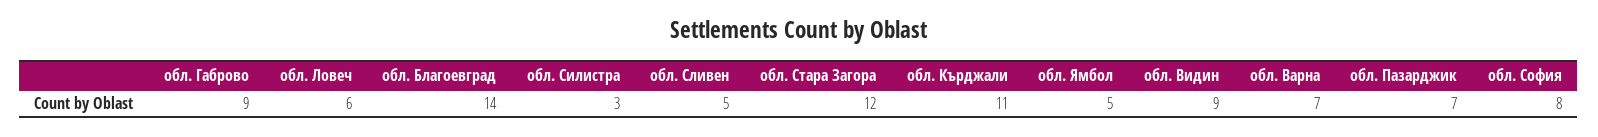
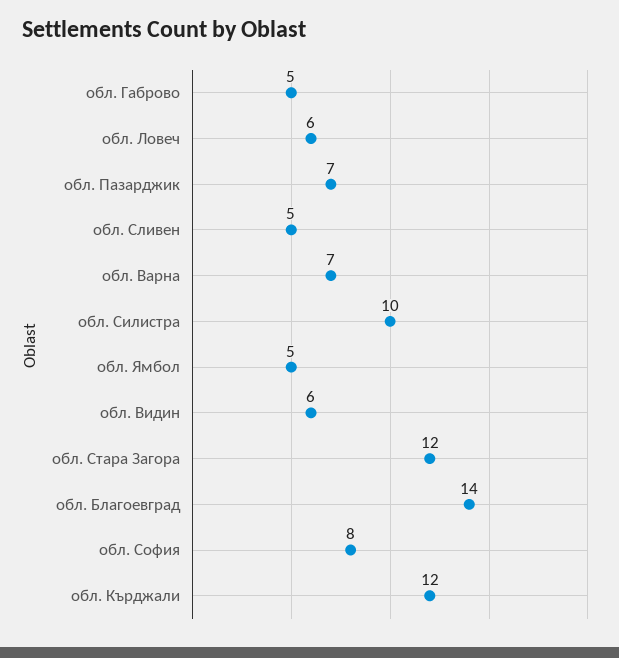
  {
-   "обл. Габрово": 9,
+   "обл. Габрово": 5,
    "обл. Ловеч": 6,
    "обл. Благоевград": 14,
-   "обл. Силистра": 3,
+   "обл. Силистра": 10,
    "обл. Сливен": 5,
    "обл. Стара Загора": 12,
-   "обл. Кърджали": 11,
+   "обл. Кърджали": 12,
    "обл. Ямбол": 5,
-   "обл. Видин": 9,
+   "обл. Видин": 6,
    "обл. Варна": 7,
    "обл. Пазарджик": 7,
    "обл. София": 8
  }

